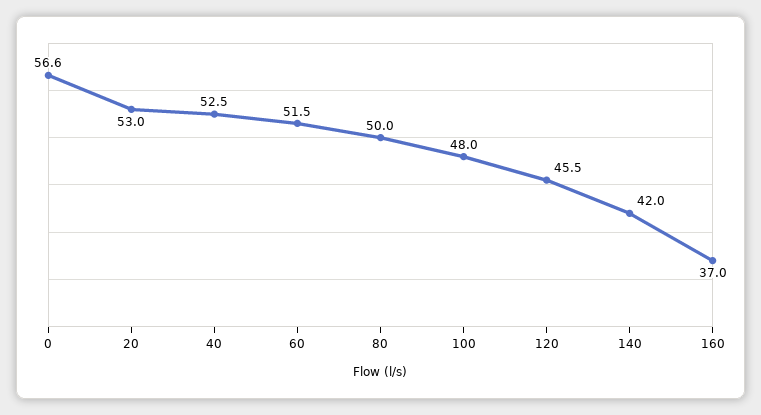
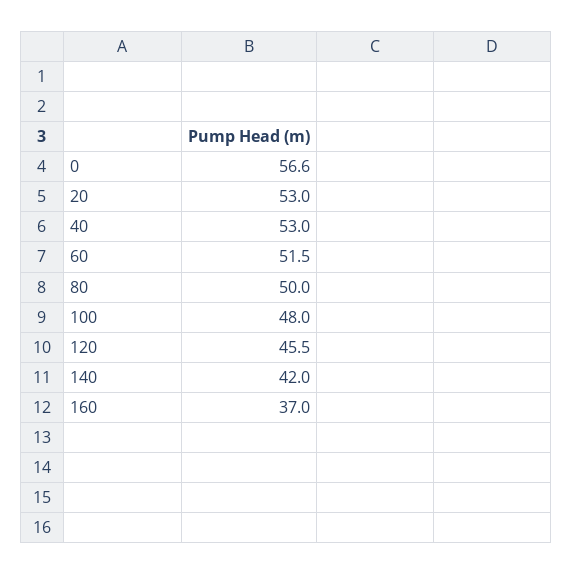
  {
    "0": 56.6,
    "20": 53,
-   "40": 52.5,
+   "40": 53,
    "60": 51.5,
    "80": 50,
    "100": 48,
    "120": 45.5,
    "140": 42,
    "160": 37
  }

